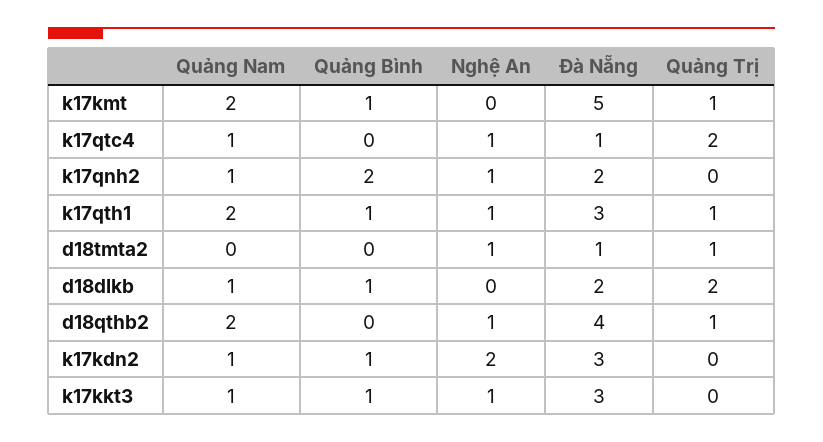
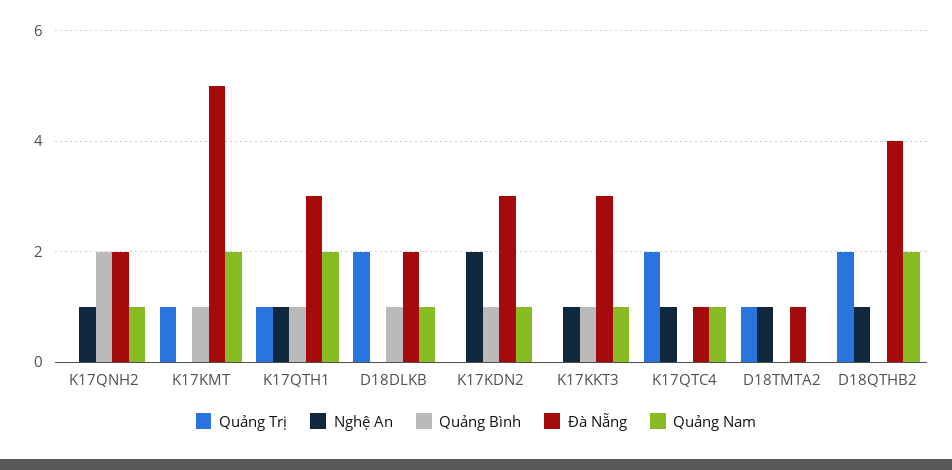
  {
    "Quảng Nam": {
      "k17kmt": 2,
      "k17qtc4": 1,
      "k17qnh2": 1,
      "k17qth1": 2,
      "d18tmta2": 0,
      "d18dlkb": 1,
      "d18qthb2": 2,
      "k17kdn2": 1,
      "k17kkt3": 1
    },
    "Quảng Bình": {
      "k17kmt": 1,
      "k17qtc4": 0,
      "k17qnh2": 2,
      "k17qth1": 1,
      "d18tmta2": 0,
      "d18dlkb": 1,
      "d18qthb2": 0,
      "k17kdn2": 1,
      "k17kkt3": 1
    },
    "Nghệ An": {
      "k17kmt": 0,
      "k17qtc4": 1,
      "k17qnh2": 1,
      "k17qth1": 1,
      "d18tmta2": 1,
      "d18dlkb": 0,
      "d18qthb2": 1,
      "k17kdn2": 2,
      "k17kkt3": 1
    },
    "Đà Nẵng": {
      "k17kmt": 5,
      "k17qtc4": 1,
      "k17qnh2": 2,
      "k17qth1": 3,
      "d18tmta2": 1,
      "d18dlkb": 2,
      "d18qthb2": 4,
      "k17kdn2": 3,
      "k17kkt3": 3
    },
    "Quảng Trị": {
      "k17kmt": 1,
      "k17qtc4": 2,
      "k17qnh2": 0,
      "k17qth1": 1,
      "d18tmta2": 1,
      "d18dlkb": 2,
-     "d18qthb2": 1,
+     "d18qthb2": 2,
      "k17kdn2": 0,
      "k17kkt3": 0
    }
  }

